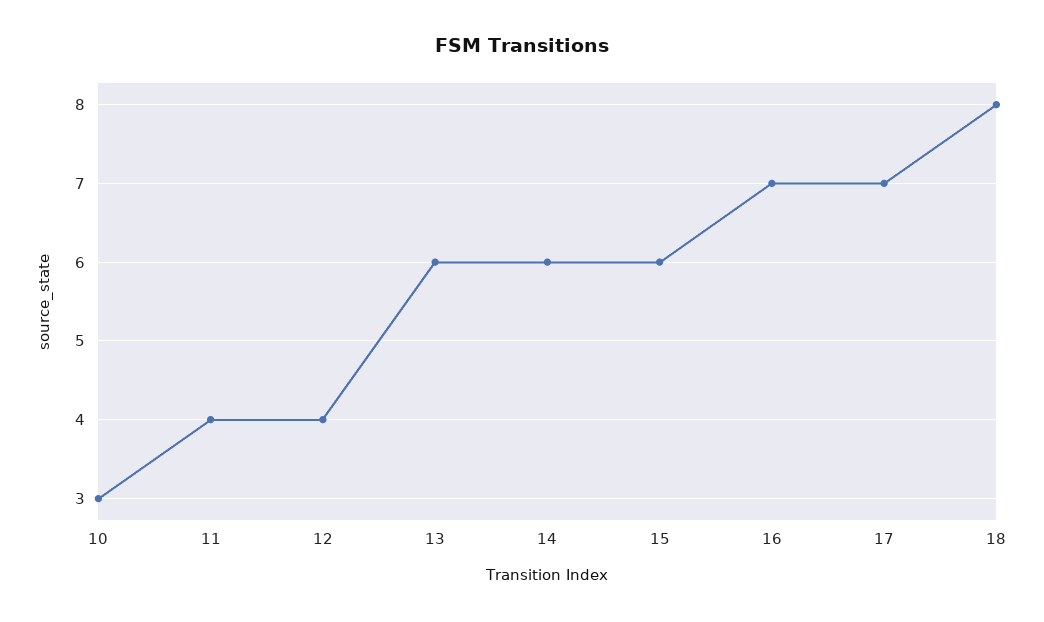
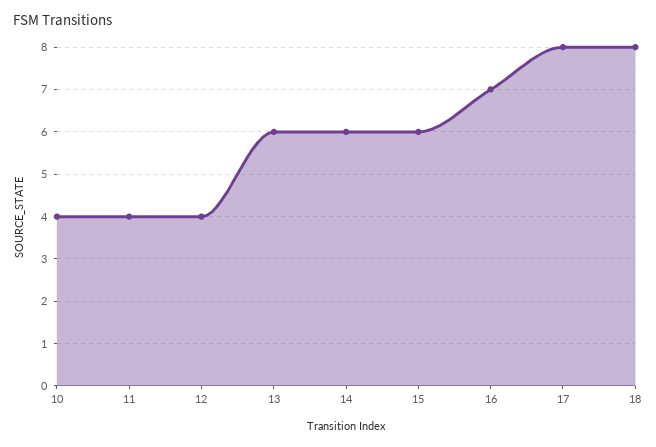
  {
-   "10": 3,
+   "10": 4,
    "11": 4,
    "12": 4,
    "13": 6,
    "14": 6,
    "15": 6,
    "16": 7,
-   "17": 7,
+   "17": 8,
    "18": 8
  }

